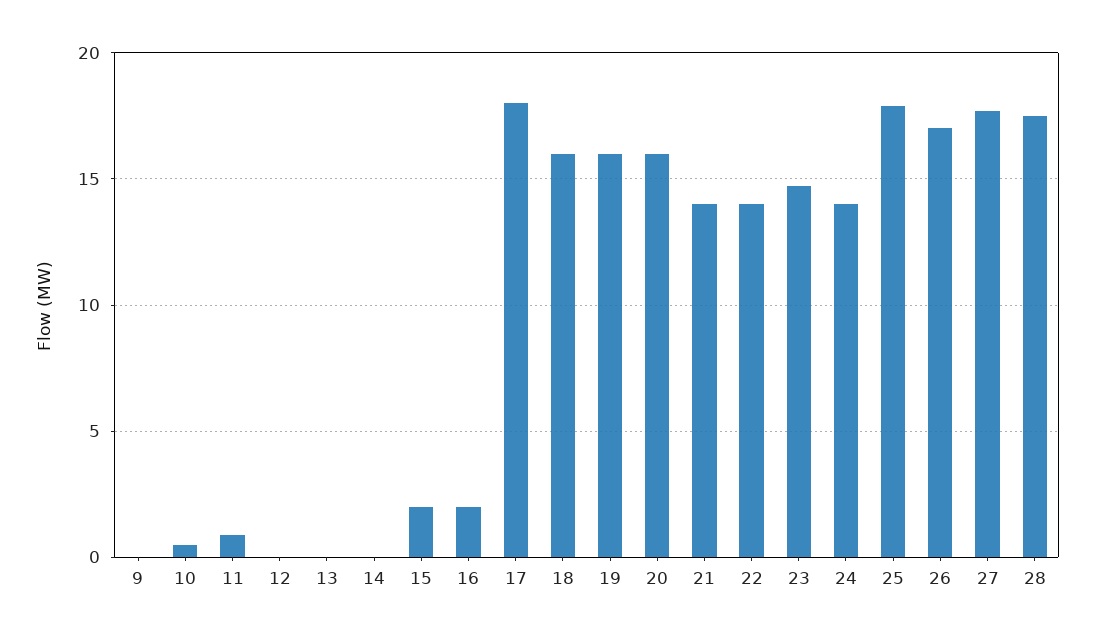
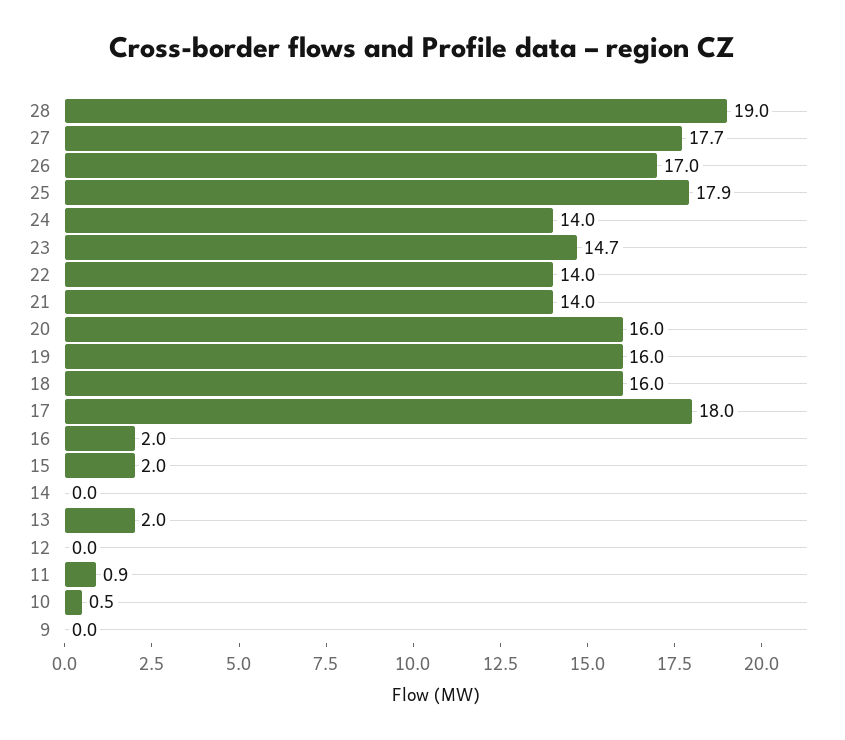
  {
    "9": 0,
    "10": 0.5,
    "11": 0.9,
    "12": 0,
-   "13": 0,
+   "13": 2,
    "14": 0,
    "15": 2,
    "16": 2,
    "17": 18,
    "18": 16,
    "19": 16,
    "20": 16,
    "21": 14,
    "22": 14,
    "23": 14.7,
    "24": 14,
    "25": 17.9,
    "26": 17,
    "27": 17.7,
-   "28": 17.5
+   "28": 19
  }

